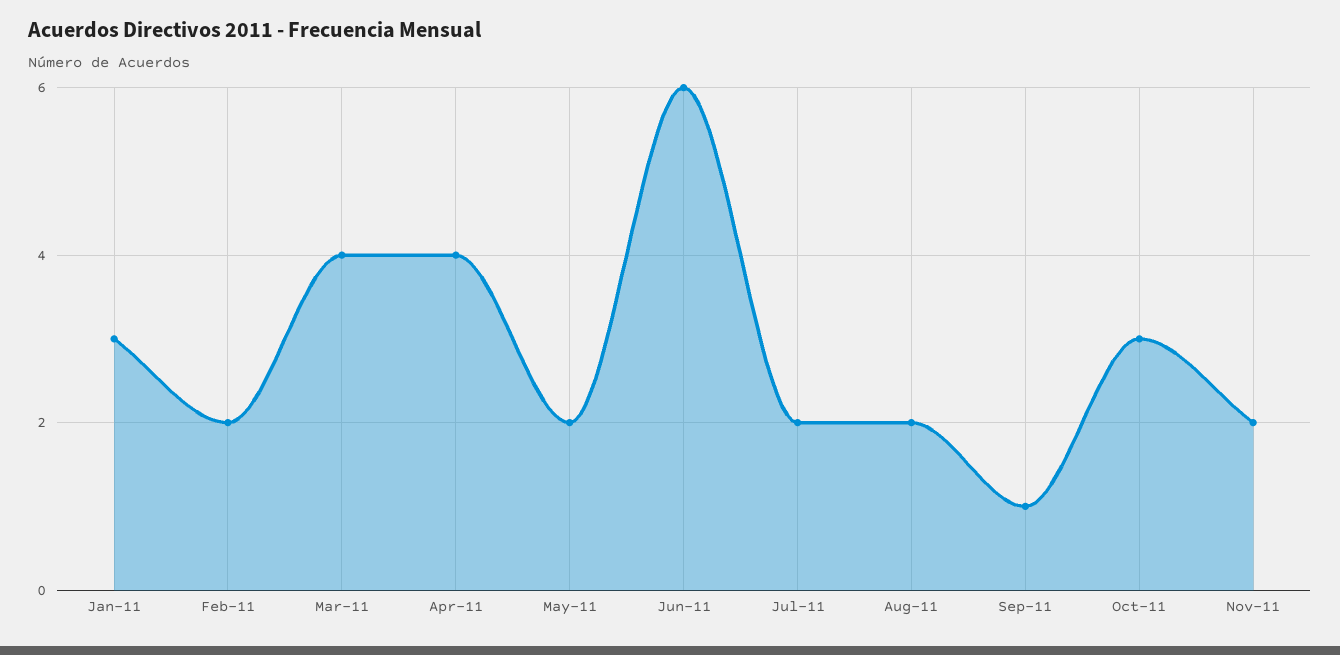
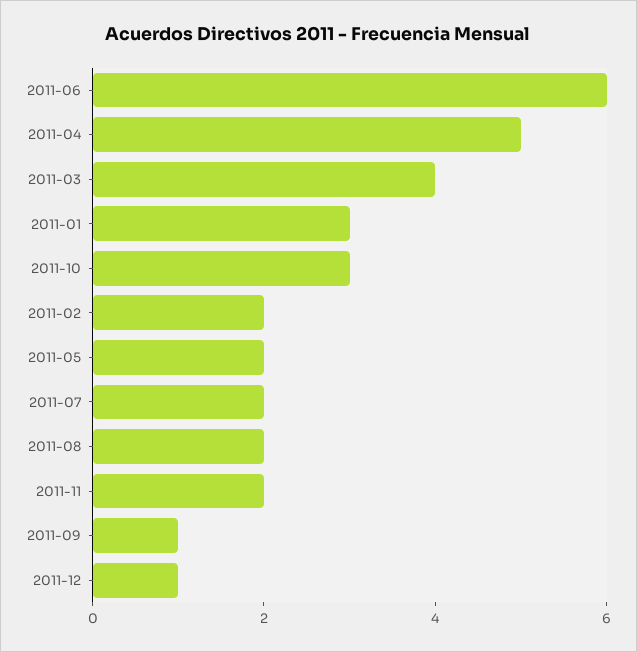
  {
    "Jan-11": 3,
    "Feb-11": 2,
    "Mar-11": 4,
-   "Apr-11": 4,
+   "Apr-11": 5,
    "May-11": 2,
    "Jun-11": 6,
    "Jul-11": 2,
    "Aug-11": 2,
    "Sep-11": 1,
    "Oct-11": 3,
-   "Nov-11": 2
+   "Nov-11": 2,
+   "2011-12": 1
  }

